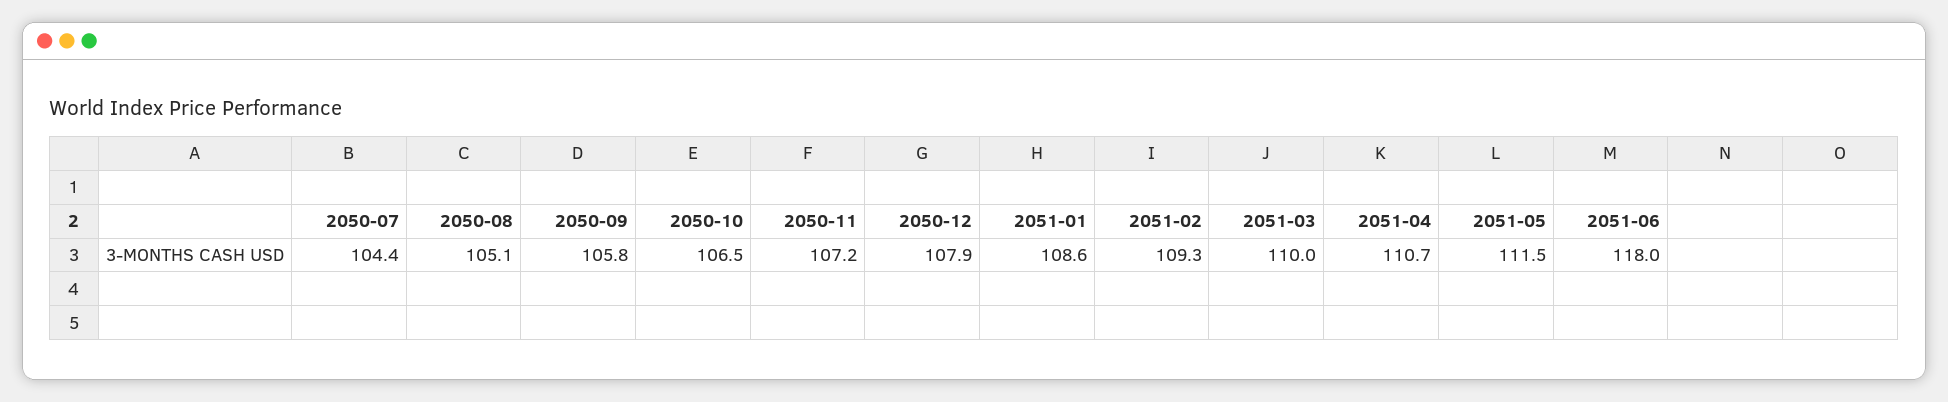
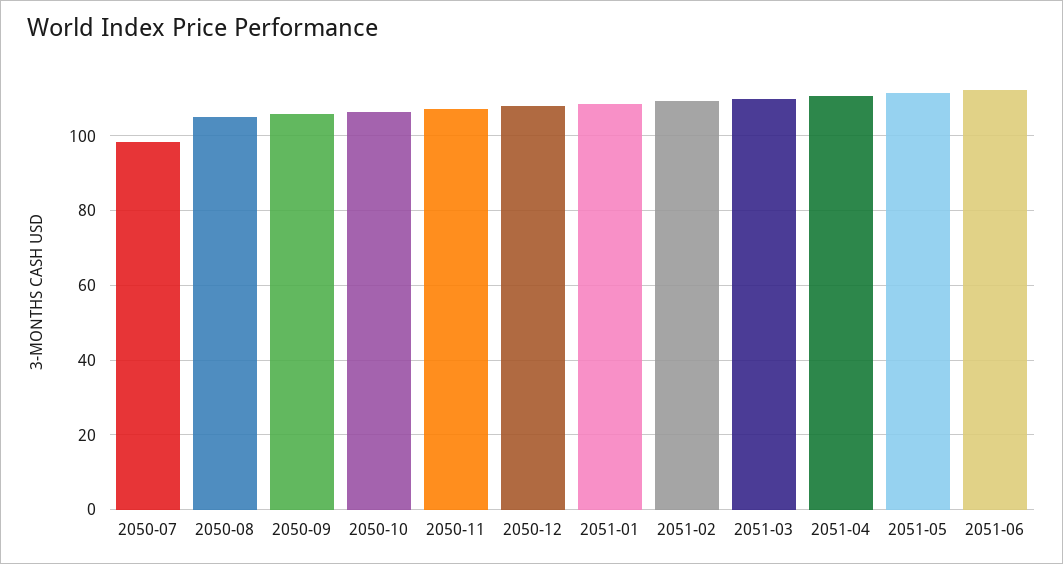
  {
-   "2050-07": 104.4,
+   "2050-07": 98,
    "2050-08": 105.1,
    "2050-09": 105.8,
    "2050-10": 106.5,
    "2050-11": 107.2,
    "2050-12": 107.9,
    "2051-01": 108.6,
    "2051-02": 109.3,
    "2051-03": 110,
    "2051-04": 110.7,
    "2051-05": 111.5,
-   "2051-06": 118
+   "2051-06": 112
  }

